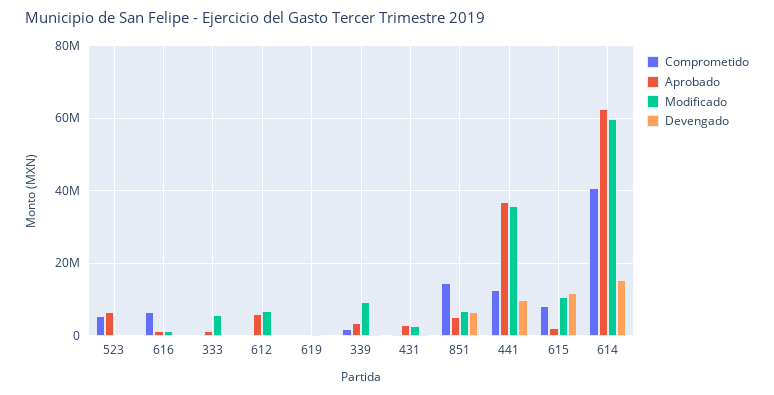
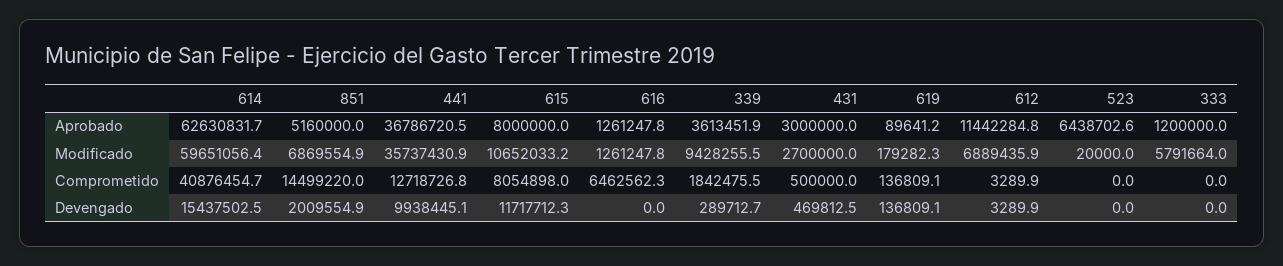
  {
    "Comprometido": {
-     "523": 6000000,
+     "523": 0,
      "616": 6462562.3,
      "333": 0,
      "612": 3289.9,
      "619": 136809.1,
      "339": 1842475.5,
      "431": 500000,
      "851": 14499220,
      "441": 12718726.8,
      "615": 8054898,
      "614": 40876454.7
    },
    "Aprobado": {
      "523": 6438702.6,
      "616": 1261247.8,
      "333": 1200000,
-     "612": 6000000,
+     "612": 11442284.8,
      "619": 89641.2,
      "339": 3613451.9,
      "431": 3000000,
      "851": 5160000,
      "441": 36786720.5,
-     "615": 2000000,
+     "615": 8000000,
      "614": 62630831.7
    },
    "Modificado": {
      "523": 20000,
      "616": 1261247.8,
      "333": 5791664,
      "612": 6889435.9,
      "619": 179282.3,
      "339": 9428255.5,
      "431": 2700000,
      "851": 6869554.9,
      "441": 35737430.9,
      "615": 10652033.2,
      "614": 59651056.4
    },
    "Devengado": {
      "523": 0,
      "616": 0,
      "333": 0,
      "612": 3289.9,
      "619": 136809.1,
      "339": 289712.7,
      "431": 469812.5,
-     "851": 6000000,
+     "851": 2009554.9,
      "441": 9938445.1,
      "615": 11717712.3,
      "614": 15437502.5
    }
  }

